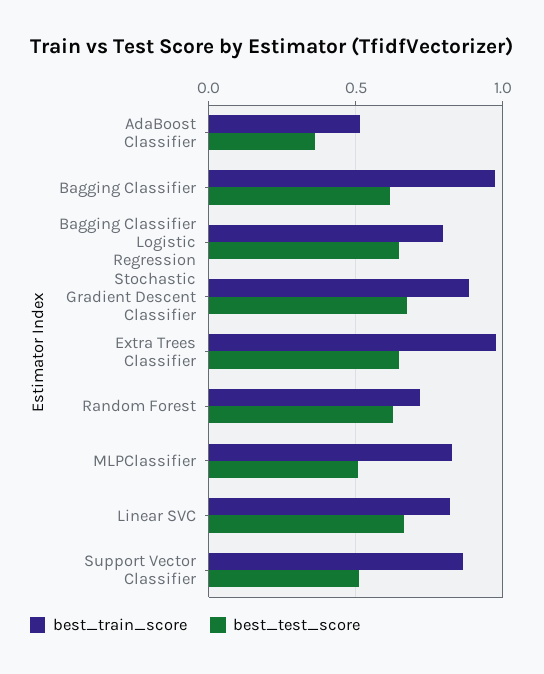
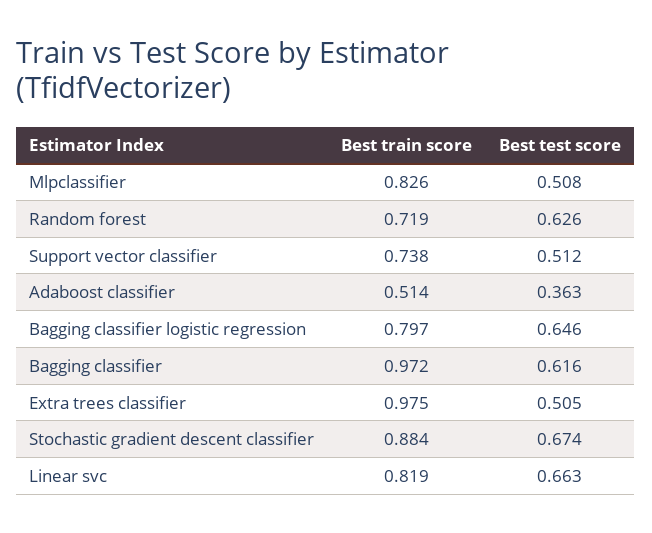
  {
    "best_train_score": {
      "AdaBoost Classifier": 0.514,
      "Bagging Classifier": 0.972,
      "Bagging Classifier Logistic Regression": 0.797,
      "Stochastic Gradient Descent Classifier": 0.884,
      "Extra Trees Classifier": 0.975,
      "Random Forest": 0.719,
      "MLPClassifier": 0.826,
      "Linear SVC": 0.819,
-     "Support Vector Classifier": 0.85
+     "Support Vector Classifier": 0.738
    },
    "best_test_score": {
      "AdaBoost Classifier": 0.363,
      "Bagging Classifier": 0.616,
      "Bagging Classifier Logistic Regression": 0.646,
      "Stochastic Gradient Descent Classifier": 0.674,
-     "Extra Trees Classifier": 0.65,
+     "Extra Trees Classifier": 0.505,
      "Random Forest": 0.626,
      "MLPClassifier": 0.508,
      "Linear SVC": 0.663,
      "Support Vector Classifier": 0.512
    }
  }

